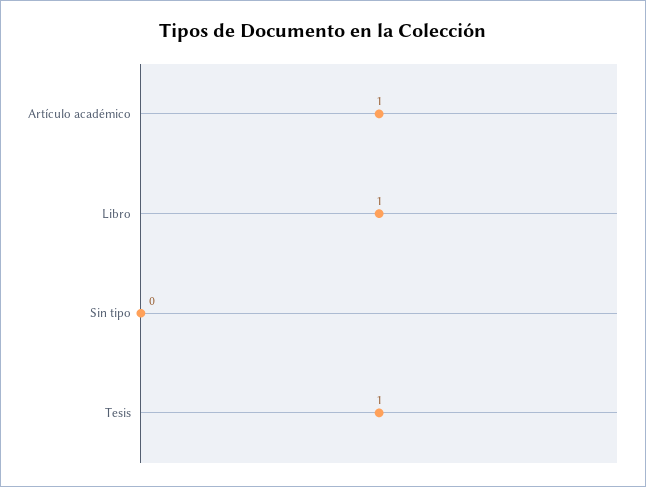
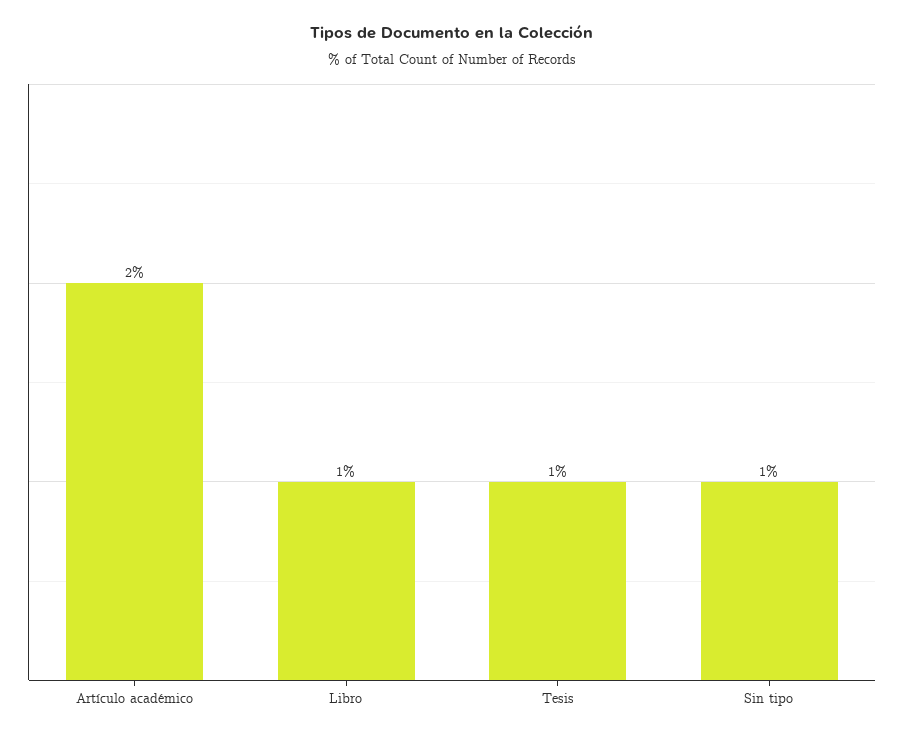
  {
-   "Artículo académico": 1,
+   "Artículo académico": 2,
    "Libro": 1,
-   "Sin tipo": 0,
+   "Sin tipo": 1,
    "Tesis": 1
  }

